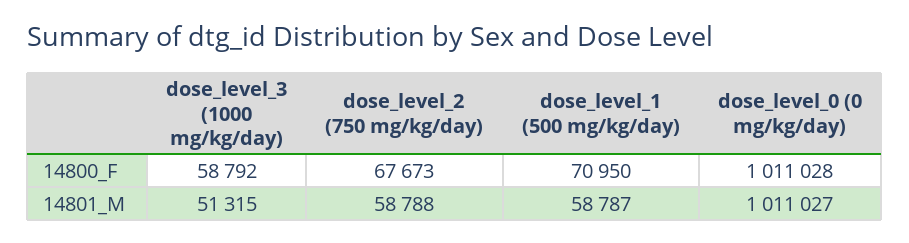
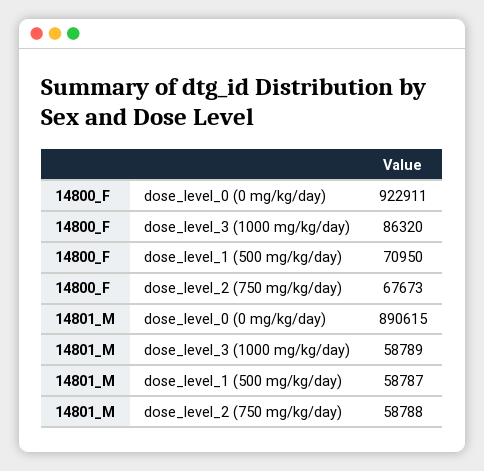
  {
    "dose_level_3 (1000 mg/kg/day)": {
-     "14800_F": 58792,
+     "14800_F": 86320,
-     "14801_M": 51315
+     "14801_M": 58789
    },
    "dose_level_2 (750 mg/kg/day)": {
      "14800_F": 67673,
      "14801_M": 58788
    },
    "dose_level_1 (500 mg/kg/day)": {
      "14800_F": 70950,
      "14801_M": 58787
    },
    "dose_level_0 (0 mg/kg/day)": {
-     "14800_F": 1011028,
+     "14800_F": 922911,
-     "14801_M": 1011027
+     "14801_M": 890615
    }
  }

